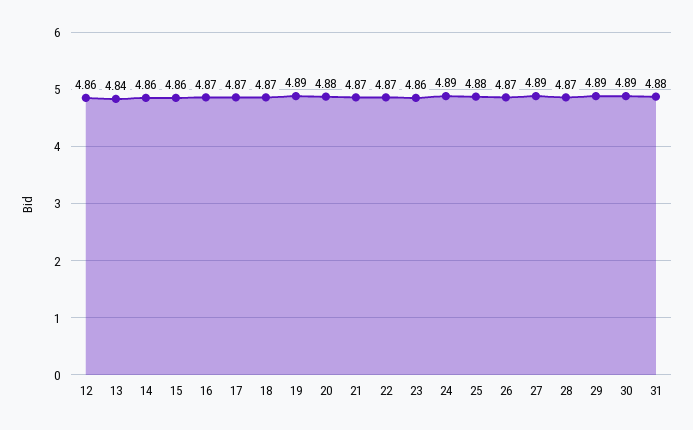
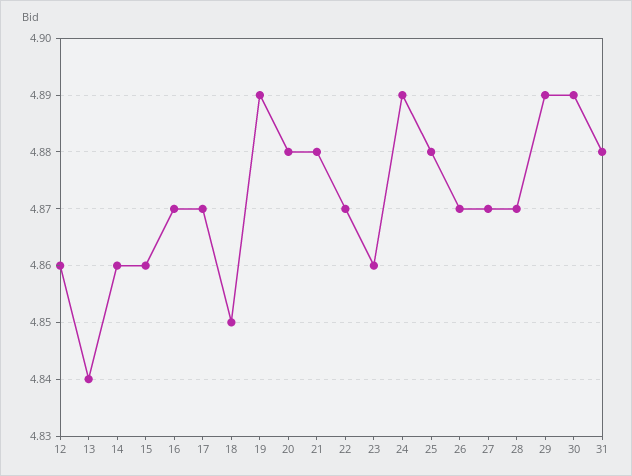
  {
    "12": 4.86,
    "13": 4.84,
    "14": 4.86,
    "15": 4.86,
    "16": 4.87,
    "17": 4.87,
-   "18": 4.87,
+   "18": 4.85,
    "19": 4.89,
    "20": 4.88,
-   "21": 4.87,
+   "21": 4.88,
    "22": 4.87,
    "23": 4.86,
    "24": 4.89,
    "25": 4.88,
    "26": 4.87,
-   "27": 4.89,
+   "27": 4.87,
    "28": 4.87,
    "29": 4.89,
    "30": 4.89,
    "31": 4.88
  }

